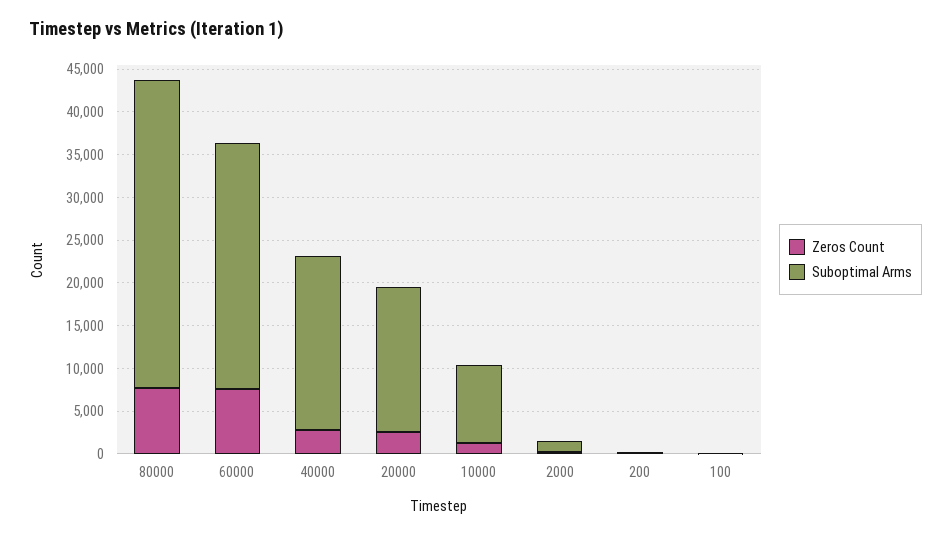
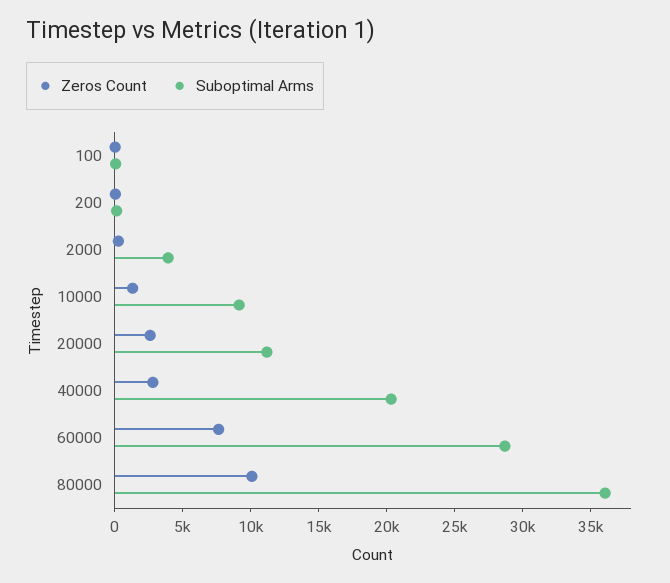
  {
    "Zeros Count": {
-     "80000": 8000,
+     "80000": 10000,
      "60000": 8000,
      "40000": 3000,
      "20000": 3000,
      "10000": 1000,
      "2000": 0,
      "200": 0,
      "100": 0
    },
    "Suboptimal Arms": {
      "80000": 36000,
      "60000": 29000,
      "40000": 20000,
-     "20000": 17000,
+     "20000": 11000,
      "10000": 9000,
-     "2000": 1000,
+     "2000": 4000,
      "200": 0,
      "100": 0
    }
  }

